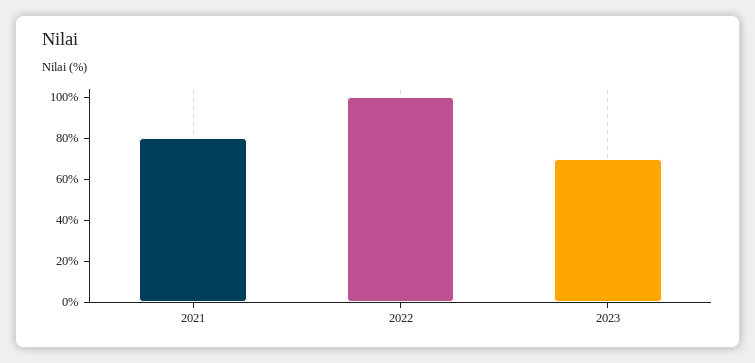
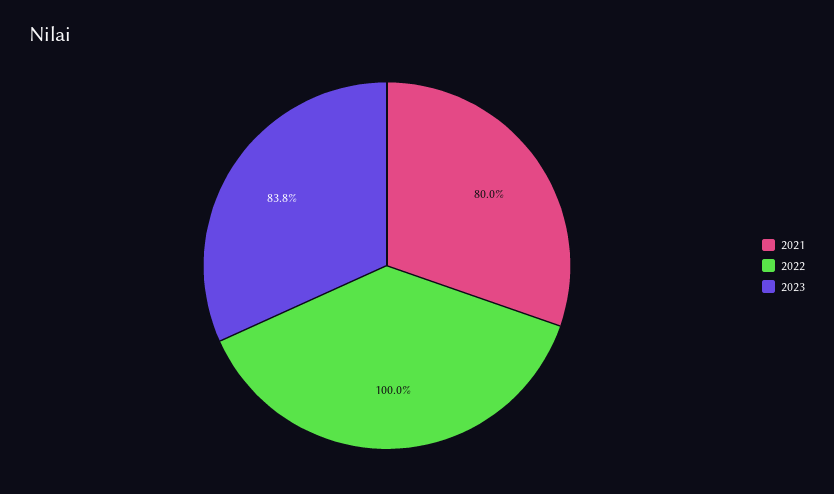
  {
    "2021": 80,
    "2022": 100,
-   "2023": 70
+   "2023": 83.8
  }

